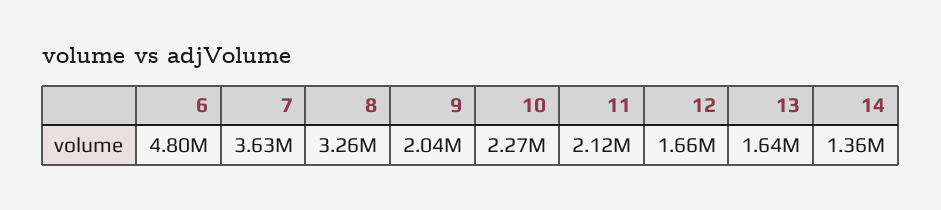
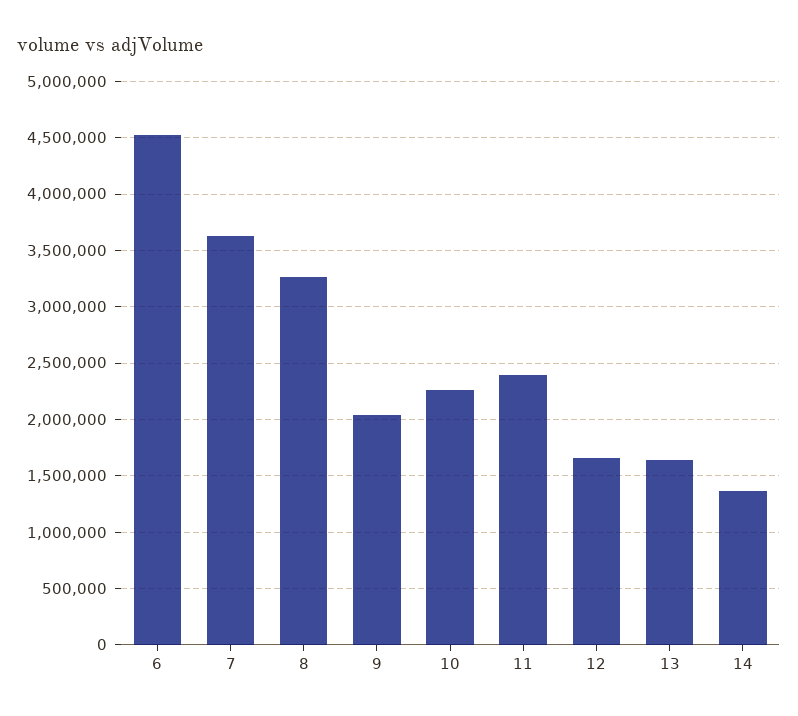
  {
-   "6": 4800000,
+   "6": 4500000,
    "7": 3630000,
    "8": 3260000,
    "9": 2040000,
    "10": 2270000,
-   "11": 2120000,
+   "11": 2400000,
    "12": 1660000,
    "13": 1640000,
    "14": 1360000
  }

